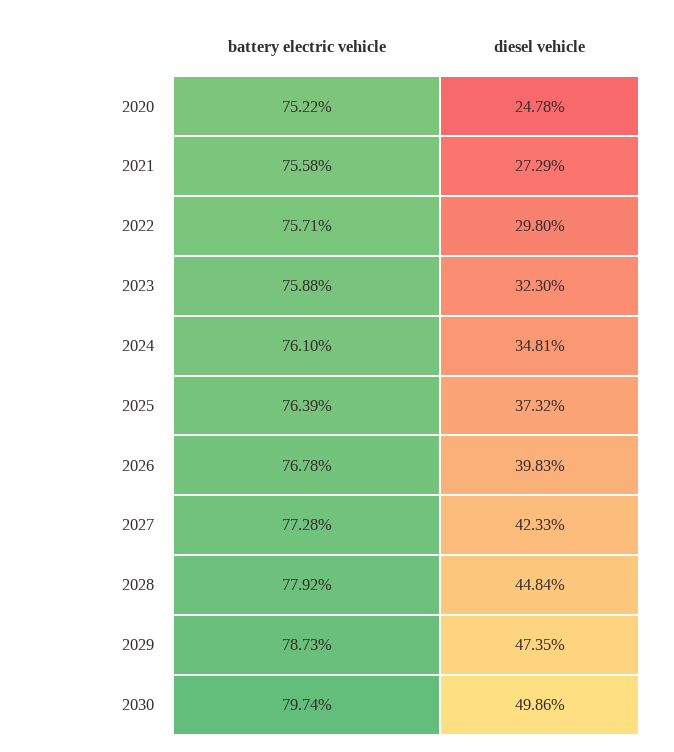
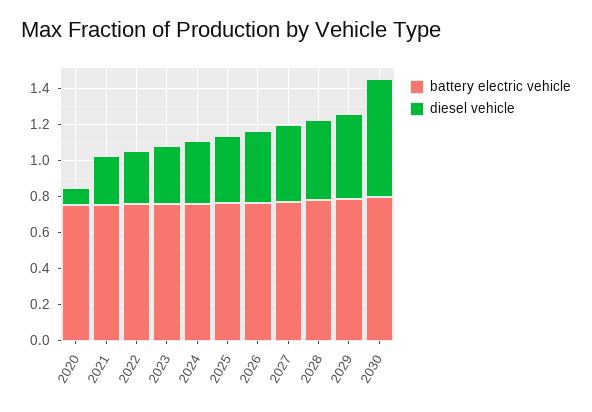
  {
    "battery electric vehicle": {
      "2020": 0.7522,
      "2021": 0.7558,
      "2022": 0.7571,
      "2023": 0.7588,
      "2024": 0.761,
      "2025": 0.7639,
      "2026": 0.7678,
      "2027": 0.7728,
      "2028": 0.7792,
      "2029": 0.7873,
      "2030": 0.7974
    },
    "diesel vehicle": {
-     "2020": 0.2478,
+     "2020": 0.1,
      "2021": 0.2729,
      "2022": 0.298,
      "2023": 0.323,
      "2024": 0.3481,
      "2025": 0.3732,
      "2026": 0.3983,
      "2027": 0.4233,
      "2028": 0.4484,
      "2029": 0.4735,
-     "2030": 0.4986
+     "2030": 0.65
    }
  }

